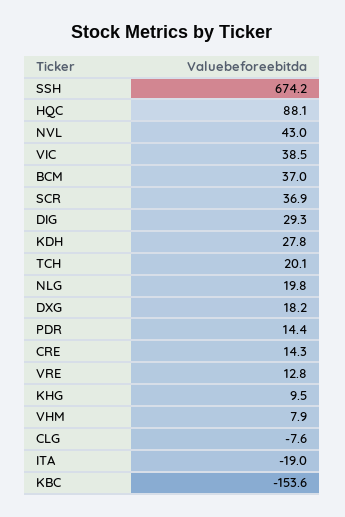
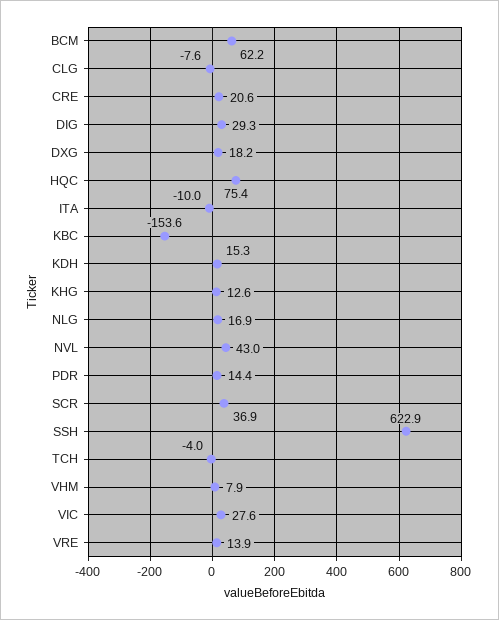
  {
-   "SSH": 674.2,
+   "SSH": 622.9,
-   "HQC": 88.1,
+   "HQC": 75.4,
    "NVL": 43,
-   "VIC": 38.5,
+   "VIC": 27.6,
-   "BCM": 37,
+   "BCM": 62.2,
    "SCR": 36.9,
    "DIG": 29.3,
-   "KDH": 27.8,
+   "KDH": 15.3,
-   "TCH": 20.1,
+   "TCH": -4,
-   "NLG": 19.8,
+   "NLG": 16.9,
    "DXG": 18.2,
    "PDR": 14.4,
-   "CRE": 14.3,
+   "CRE": 20.6,
-   "VRE": 12.8,
+   "VRE": 13.9,
-   "KHG": 9.5,
+   "KHG": 12.6,
    "VHM": 7.9,
    "CLG": -7.6,
-   "ITA": -19,
+   "ITA": -10,
    "KBC": -153.6
  }

